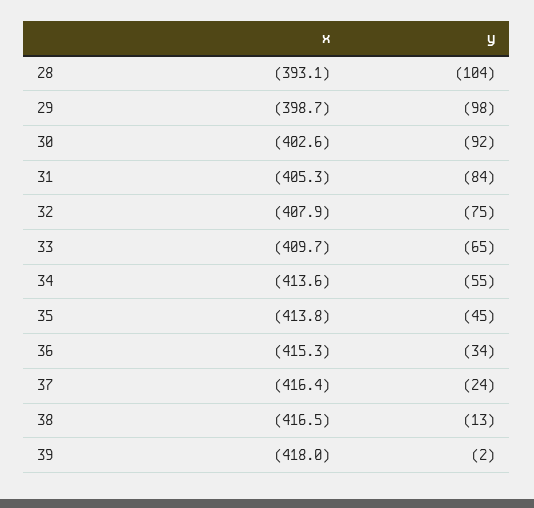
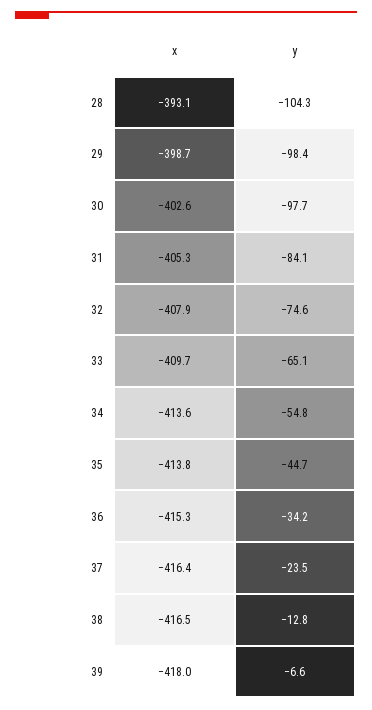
  {
    "x": {
      "28": -393.1,
      "29": -398.7,
      "30": -402.6,
      "31": -405.3,
      "32": -407.9,
      "33": -409.7,
      "34": -413.6,
      "35": -413.8,
      "36": -415.3,
      "37": -416.4,
      "38": -416.5,
      "39": -418
    },
    "y": {
      "28": -104.3,
      "29": -98.4,
-     "30": -92,
+     "30": -97.7,
      "31": -84.1,
      "32": -74.6,
      "33": -65.1,
      "34": -54.8,
      "35": -44.7,
      "36": -34.2,
      "37": -23.5,
      "38": -12.8,
-     "39": -2
+     "39": -6.6
    }
  }

